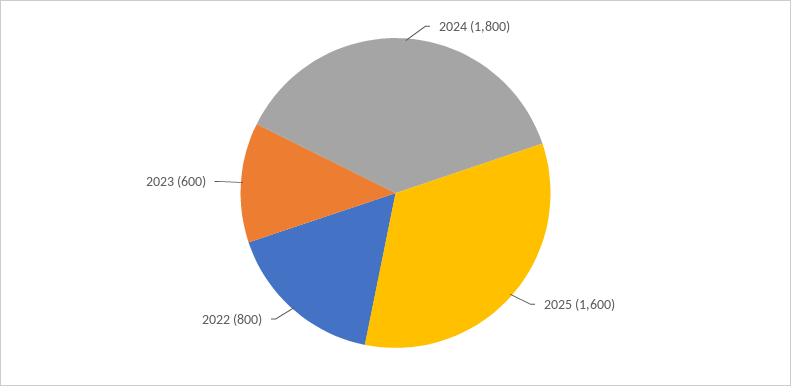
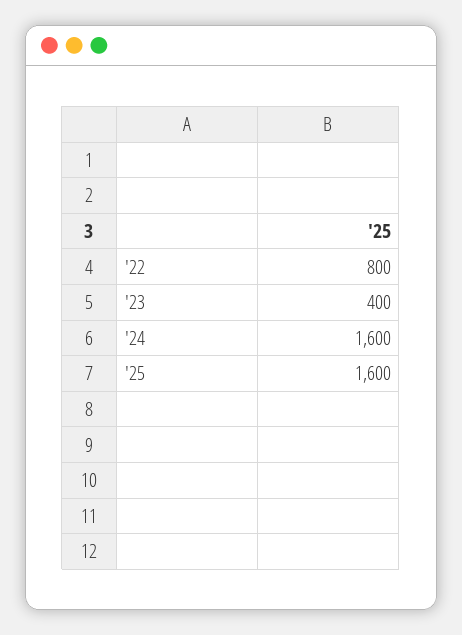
  {
-   "2024": 1800,
+   "2024": 1600,
    "2025": 1600,
    "2022": 800,
-   "2023": 600
+   "2023": 400
  }

